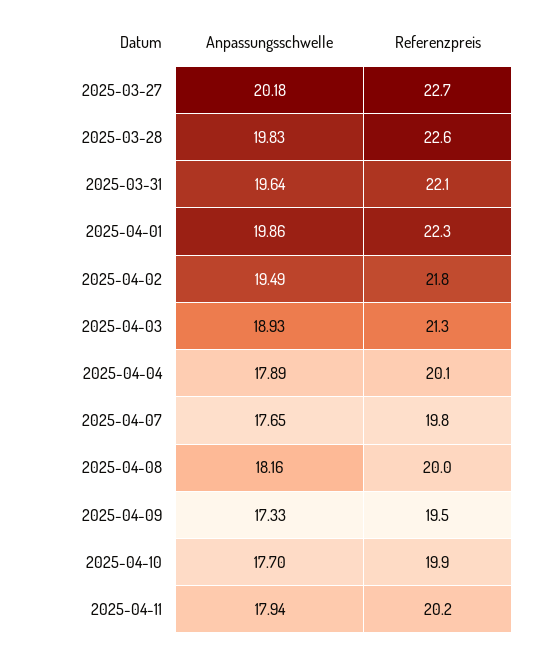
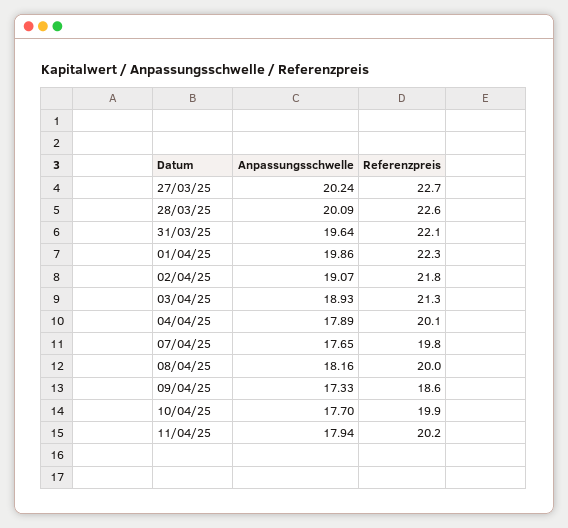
  {
    "Anpassungsschwelle": {
-     "2025-03-27": 20.18,
+     "2025-03-27": 20.24,
-     "2025-03-28": 19.83,
+     "2025-03-28": 20.09,
      "2025-03-31": 19.64,
      "2025-04-01": 19.86,
-     "2025-04-02": 19.49,
+     "2025-04-02": 19.07,
      "2025-04-03": 18.93,
      "2025-04-04": 17.89,
      "2025-04-07": 17.65,
      "2025-04-08": 18.16,
      "2025-04-09": 17.33,
      "2025-04-10": 17.7,
      "2025-04-11": 17.94
    },
    "Referenzpreis": {
      "2025-03-27": 22.7,
      "2025-03-28": 22.6,
      "2025-03-31": 22.1,
      "2025-04-01": 22.3,
      "2025-04-02": 21.8,
      "2025-04-03": 21.3,
      "2025-04-04": 20.1,
      "2025-04-07": 19.8,
      "2025-04-08": 20,
-     "2025-04-09": 19.5,
+     "2025-04-09": 18.6,
      "2025-04-10": 19.9,
      "2025-04-11": 20.2
    }
  }

